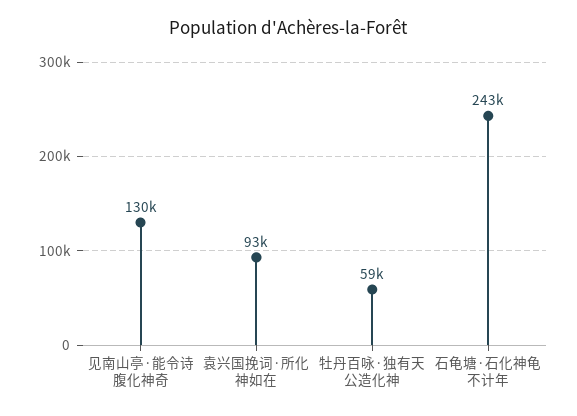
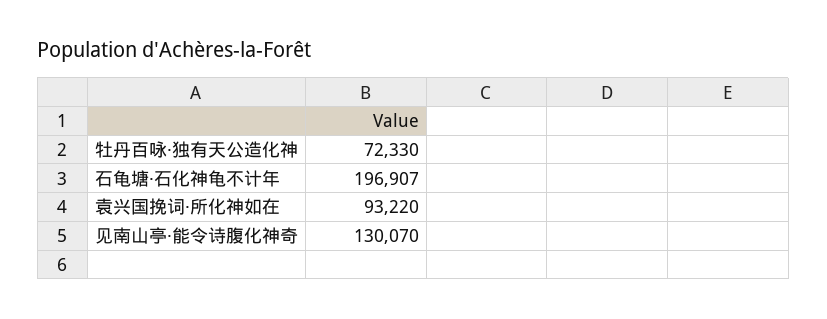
  {
    "见南山亭·能令诗腹化神奇": 130070,
    "袁兴国挽词·所化神如在": 93220,
-   "牡丹百咏·独有天公造化神": 59000,
+   "牡丹百咏·独有天公造化神": 72330,
-   "石龟塘·石化神龟不计年": 243000
+   "石龟塘·石化神龟不计年": 196907
  }

